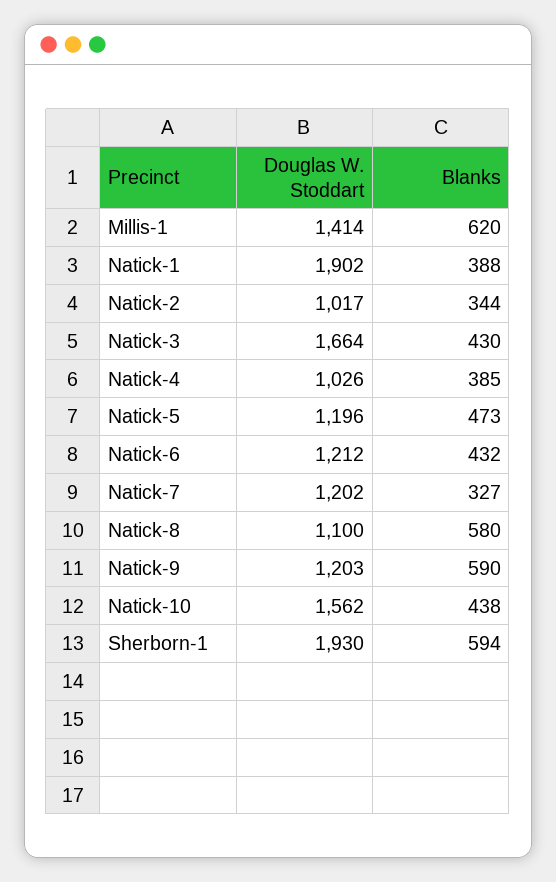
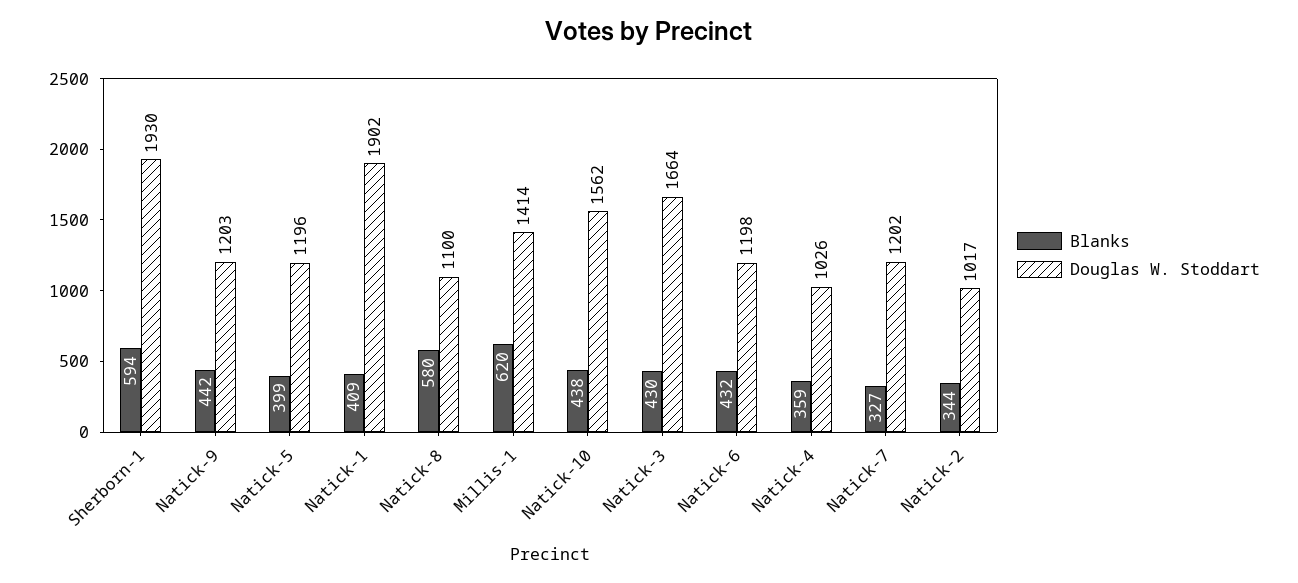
  {
    "Douglas W. Stoddart": {
      "Millis-1": 1414,
      "Natick-1": 1902,
      "Natick-2": 1017,
      "Natick-3": 1664,
      "Natick-4": 1026,
      "Natick-5": 1196,
-     "Natick-6": 1212,
+     "Natick-6": 1198,
      "Natick-7": 1202,
      "Natick-8": 1100,
      "Natick-9": 1203,
      "Natick-10": 1562,
      "Sherborn-1": 1930
    },
    "Blanks": {
      "Millis-1": 620,
-     "Natick-1": 388,
+     "Natick-1": 409,
      "Natick-2": 344,
      "Natick-3": 430,
-     "Natick-4": 385,
+     "Natick-4": 359,
-     "Natick-5": 473,
+     "Natick-5": 399,
      "Natick-6": 432,
      "Natick-7": 327,
      "Natick-8": 580,
-     "Natick-9": 590,
+     "Natick-9": 442,
      "Natick-10": 438,
      "Sherborn-1": 594
    }
  }

